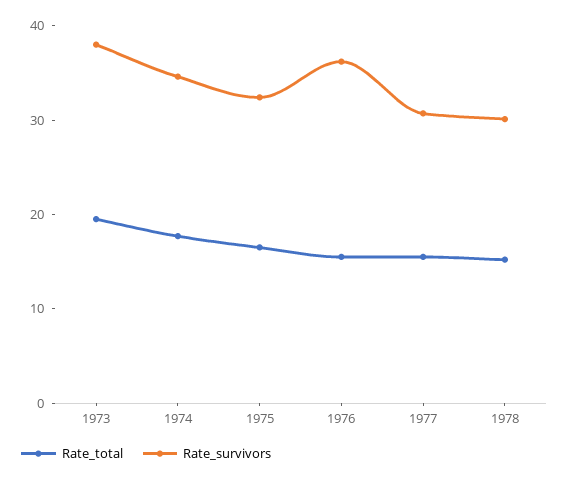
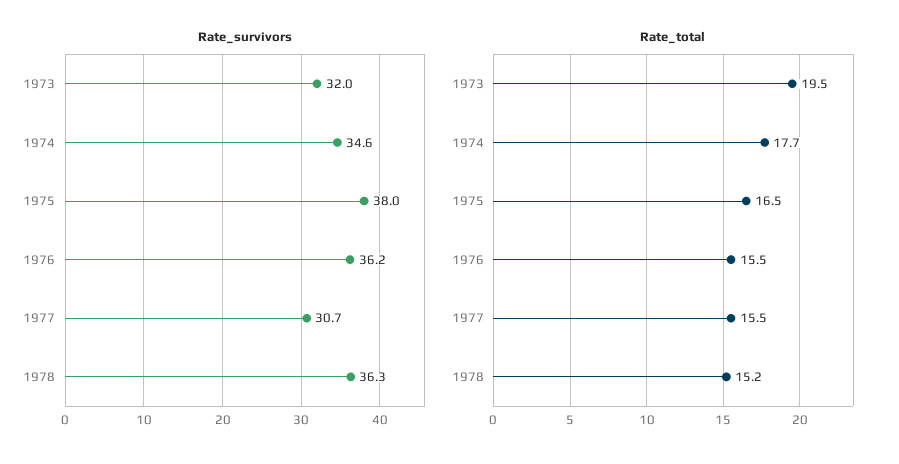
  {
    "Rate_total": {
      "1973": 19.5,
      "1974": 17.7,
      "1975": 16.5,
      "1976": 15.5,
      "1977": 15.5,
      "1978": 15.2
    },
    "Rate_survivors": {
-     "1973": 38,
+     "1973": 32,
      "1974": 34.6,
-     "1975": 32,
+     "1975": 38,
      "1976": 36.2,
      "1977": 30.7,
-     "1978": 30
+     "1978": 36.3
    }
  }

